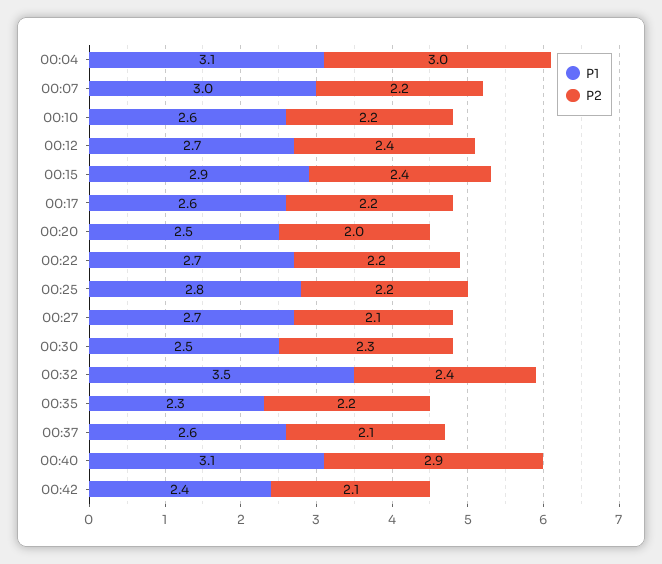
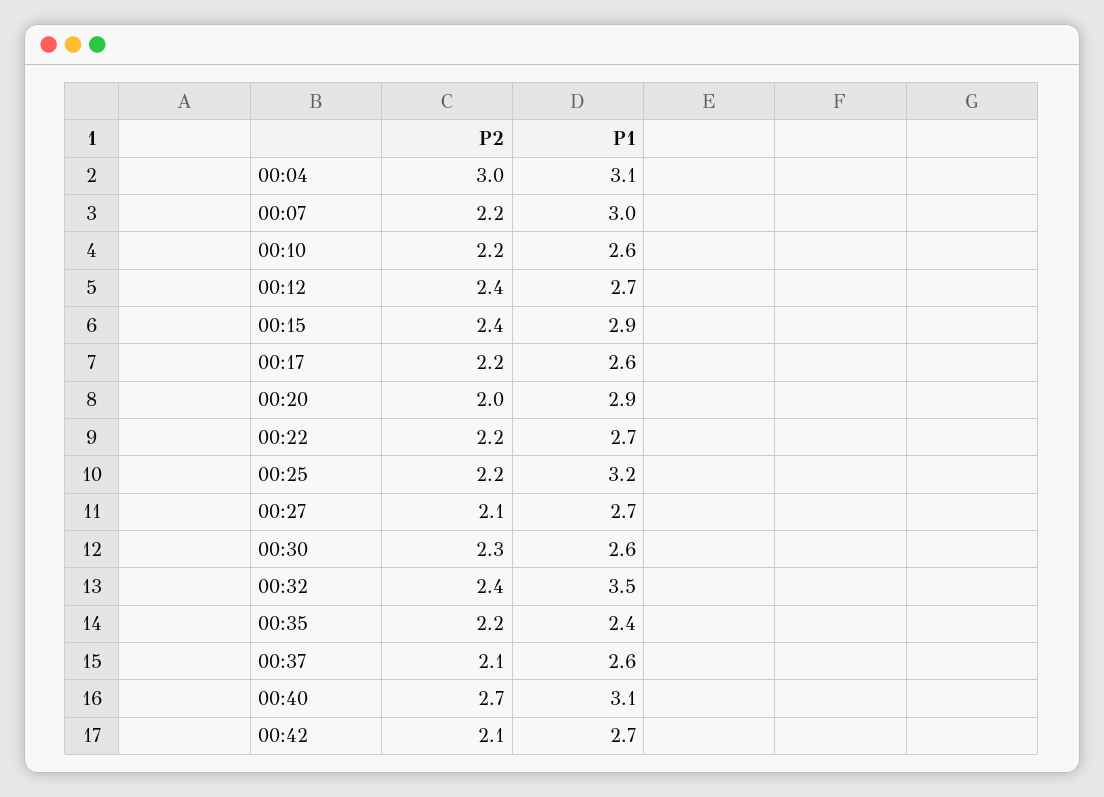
  {
    "P1": {
      "00:04": 3.1,
      "00:07": 3,
      "00:10": 2.6,
      "00:12": 2.7,
      "00:15": 2.9,
      "00:17": 2.6,
-     "00:20": 2.5,
+     "00:20": 2.9,
      "00:22": 2.7,
-     "00:25": 2.8,
+     "00:25": 3.2,
      "00:27": 2.7,
-     "00:30": 2.5,
+     "00:30": 2.6,
      "00:32": 3.5,
-     "00:35": 2.3,
+     "00:35": 2.4,
      "00:37": 2.6,
      "00:40": 3.1,
-     "00:42": 2.4
+     "00:42": 2.7
    },
    "P2": {
      "00:04": 3,
      "00:07": 2.2,
      "00:10": 2.2,
      "00:12": 2.4,
      "00:15": 2.4,
      "00:17": 2.2,
      "00:20": 2,
      "00:22": 2.2,
      "00:25": 2.2,
      "00:27": 2.1,
      "00:30": 2.3,
      "00:32": 2.4,
      "00:35": 2.2,
      "00:37": 2.1,
-     "00:40": 2.9,
+     "00:40": 2.7,
      "00:42": 2.1
    }
  }

